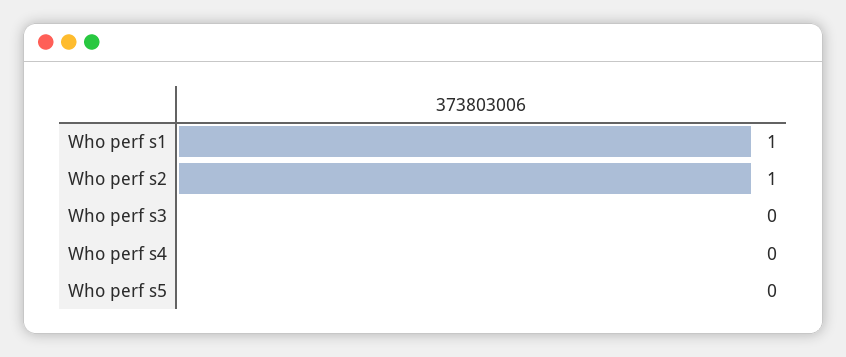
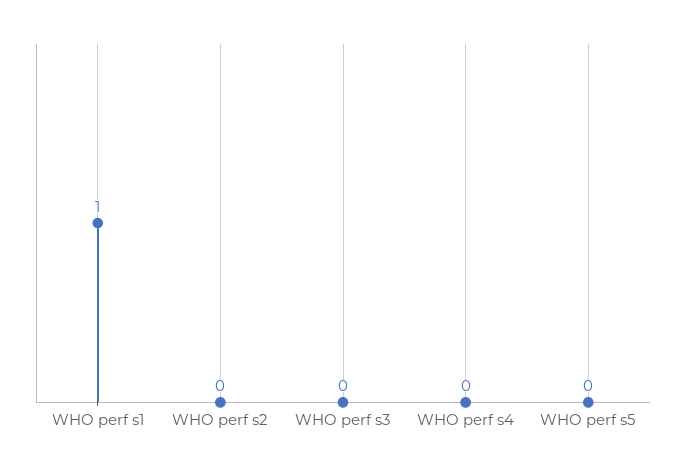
  {
    "Who perf s1": 1,
-   "Who perf s2": 1,
+   "Who perf s2": 0,
    "Who perf s3": 0,
    "Who perf s4": 0,
    "Who perf s5": 0
  }

